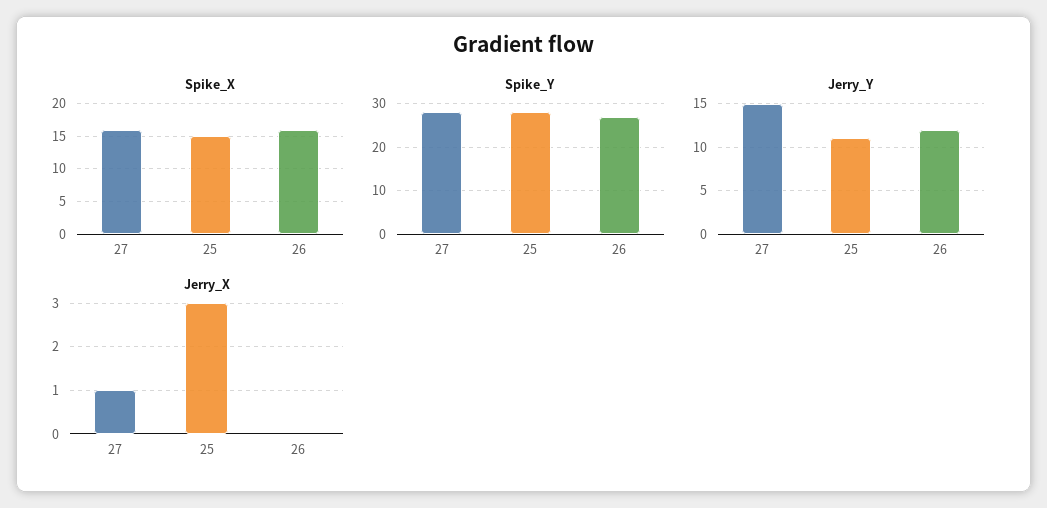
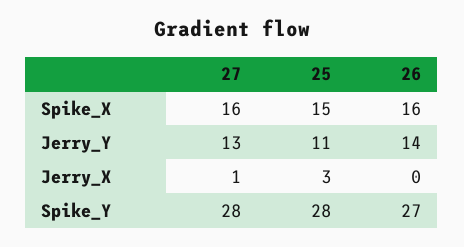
  {
    "Spike_X": {
      "27": 16,
      "25": 15,
      "26": 16
    },
    "Spike_Y": {
      "27": 28,
      "25": 28,
      "26": 27
    },
    "Jerry_Y": {
-     "27": 15,
+     "27": 13,
      "25": 11,
-     "26": 12
+     "26": 14
    },
    "Jerry_X": {
      "27": 1,
      "25": 3,
      "26": 0
    }
  }

